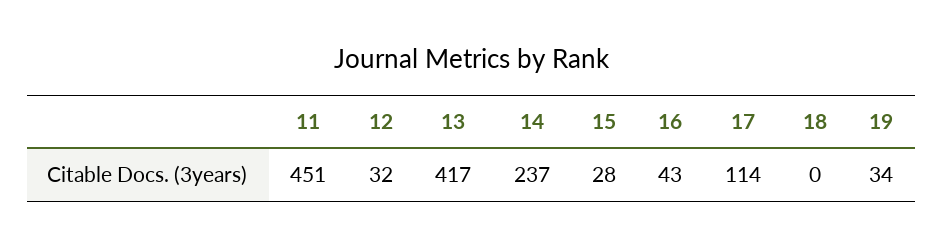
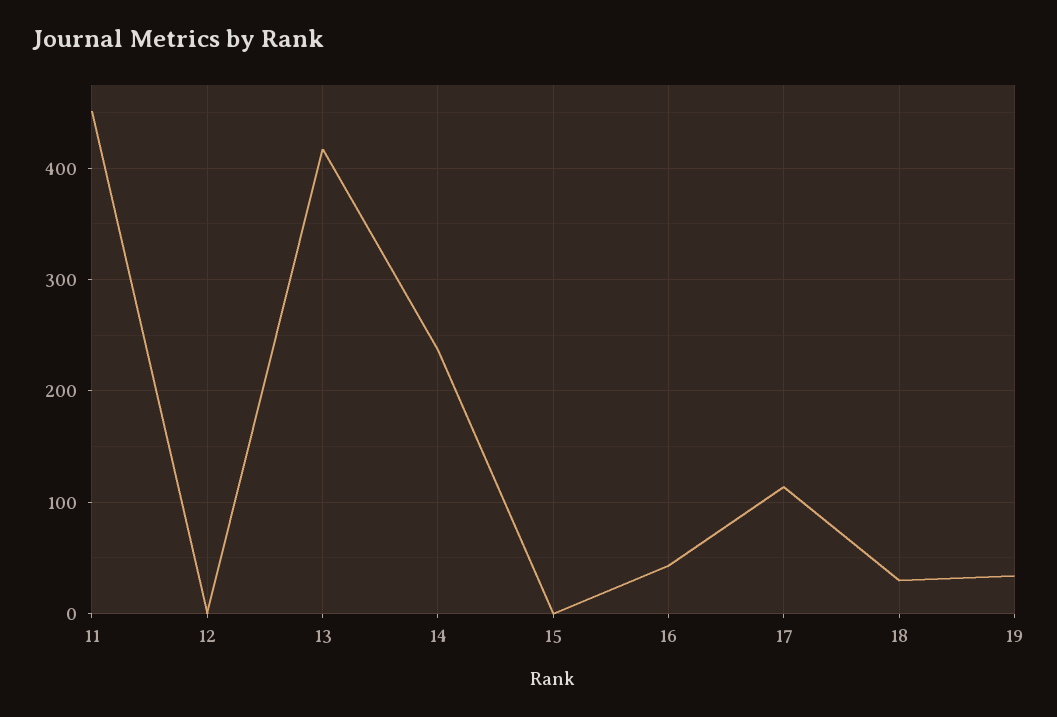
  {
    "11": 451,
-   "12": 32,
+   "12": 0,
    "13": 417,
    "14": 237,
-   "15": 28,
+   "15": 0,
    "16": 43,
    "17": 114,
-   "18": 0,
+   "18": 30,
    "19": 34
  }

